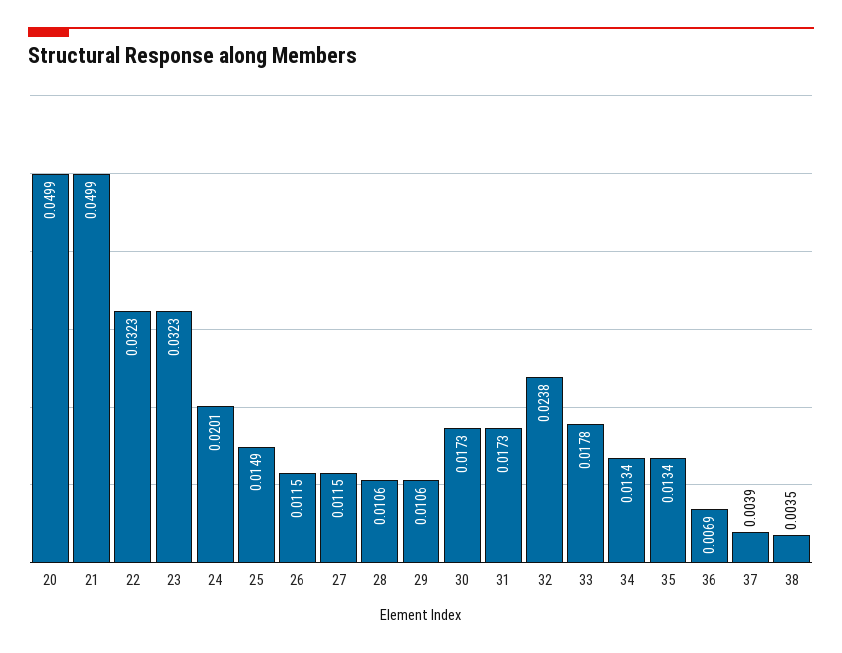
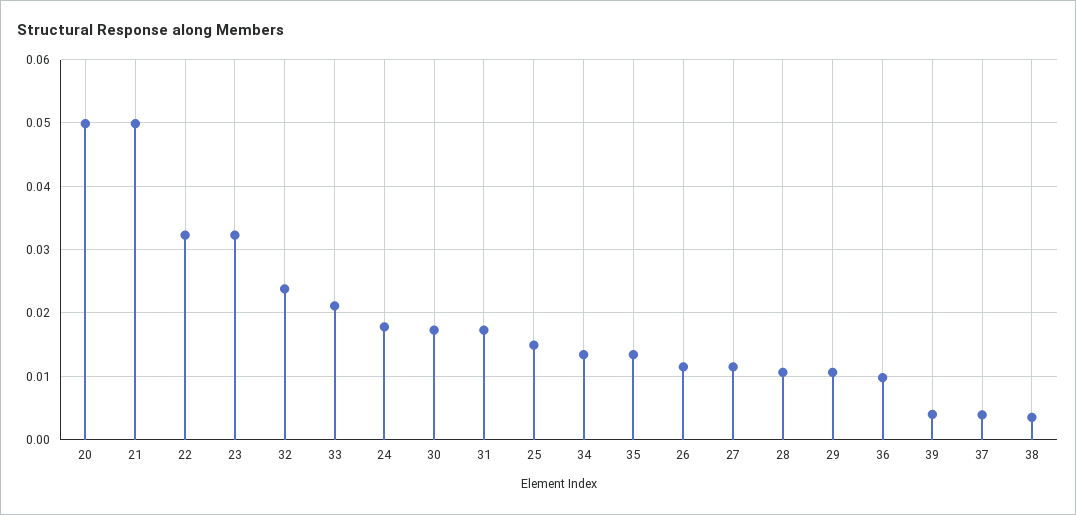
  {
    "20": 0.0499,
    "21": 0.0499,
    "22": 0.0323,
    "23": 0.0323,
-   "24": 0.0201,
+   "24": 0.018,
    "25": 0.0149,
    "26": 0.0115,
    "27": 0.0115,
    "28": 0.0106,
    "29": 0.0106,
    "30": 0.0173,
    "31": 0.0173,
    "32": 0.0238,
-   "33": 0.0178,
+   "33": 0.021,
    "34": 0.0134,
    "35": 0.0134,
-   "36": 0.0069,
+   "36": 0.01,
    "37": 0.0039,
-   "38": 0.0035
+   "38": 0.0035,
+   "39": 0.004
  }

